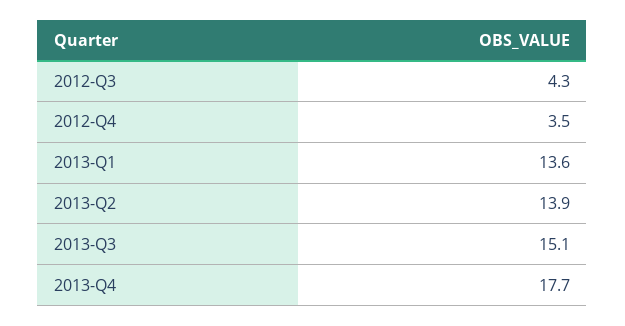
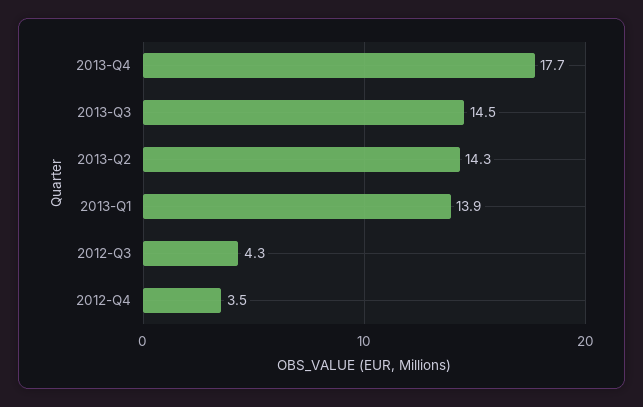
  {
    "2012-Q3": 4.3,
    "2012-Q4": 3.5,
-   "2013-Q1": 13.6,
+   "2013-Q1": 13.9,
-   "2013-Q2": 13.9,
+   "2013-Q2": 14.3,
-   "2013-Q3": 15.1,
+   "2013-Q3": 14.5,
    "2013-Q4": 17.7
  }

